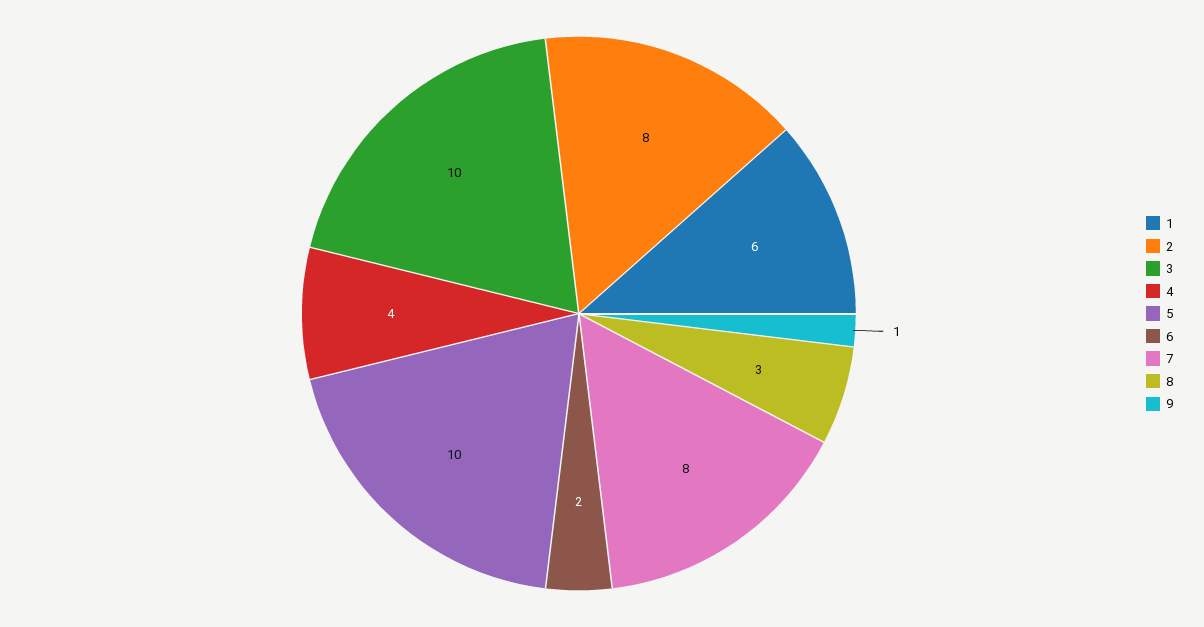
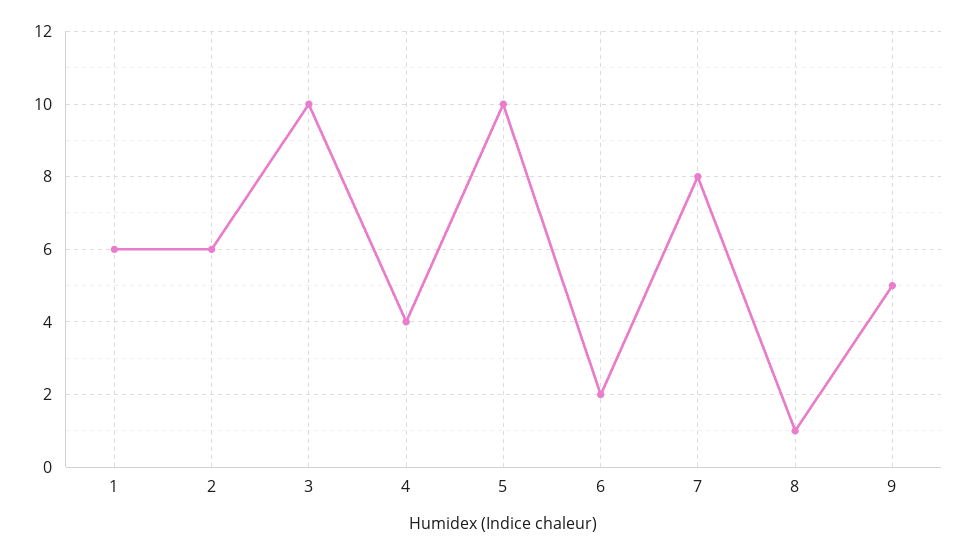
  {
    "1": 6,
-   "2": 8,
+   "2": 6,
    "3": 10,
    "4": 4,
    "5": 10,
    "6": 2,
    "7": 8,
-   "8": 3,
+   "8": 1,
-   "9": 1
+   "9": 5
  }

